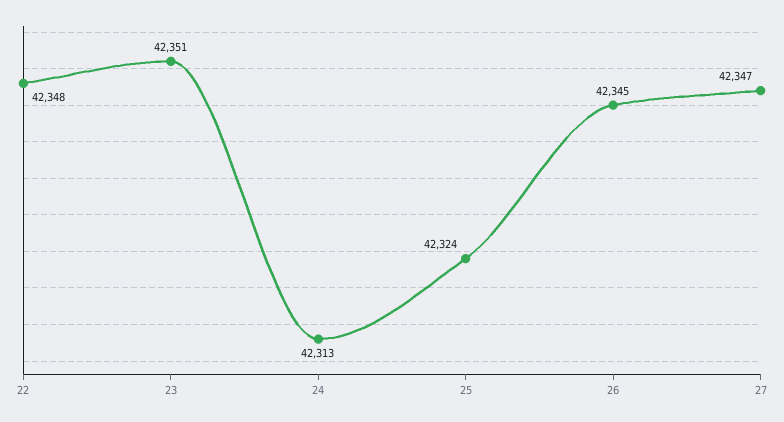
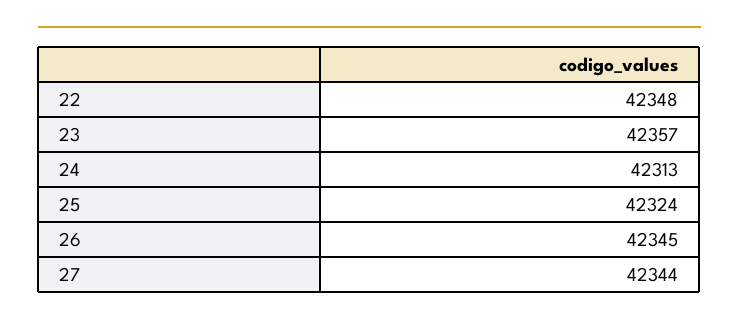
  {
    "22": 42348,
-   "23": 42351,
+   "23": 42357,
    "24": 42313,
    "25": 42324,
    "26": 42345,
-   "27": 42347
+   "27": 42344
  }

